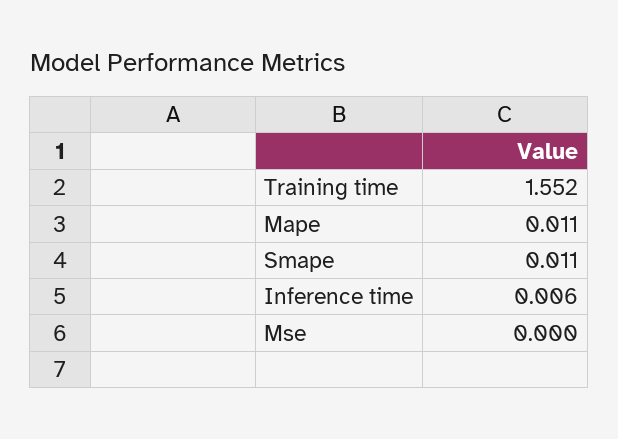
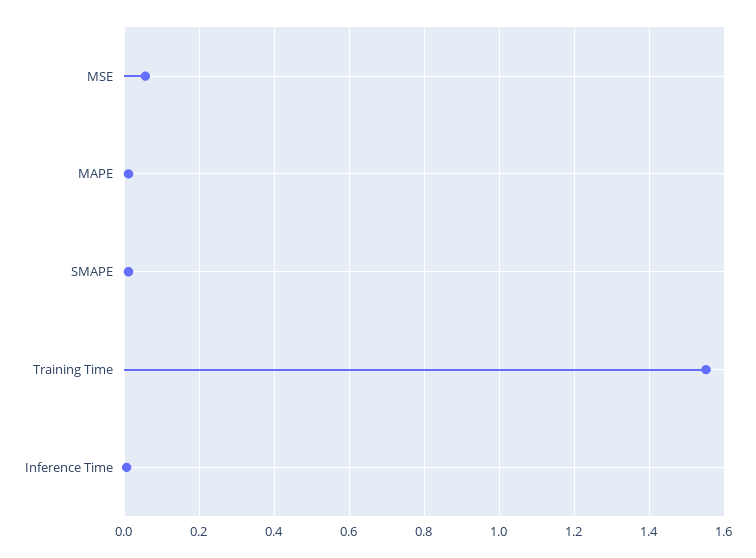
  {
    "Training time": 1.552,
    "Mape": 0.011,
    "Smape": 0.011,
    "Inference time": 0.006,
-   "Mse": 0
+   "Mse": 0.06
  }

